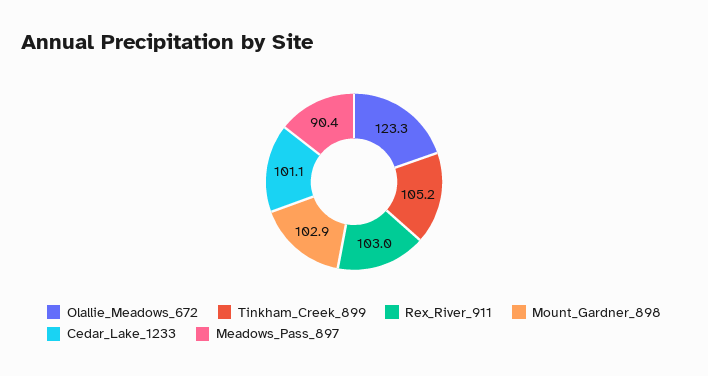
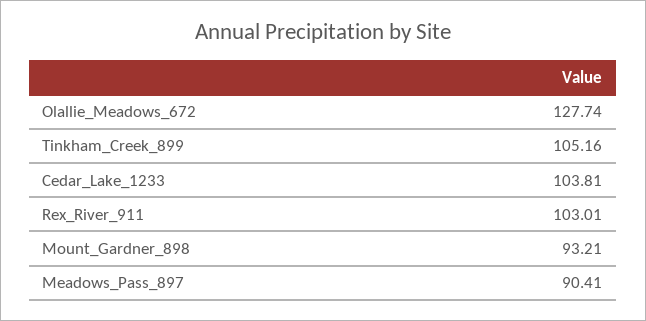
  {
-   "Olallie_Meadows_672": 123.3,
+   "Olallie_Meadows_672": 127.74,
    "Tinkham_Creek_899": 105.16,
    "Rex_River_911": 103.01,
-   "Mount_Gardner_898": 102.9,
+   "Mount_Gardner_898": 93.21,
-   "Cedar_Lake_1233": 101.1,
+   "Cedar_Lake_1233": 103.81,
    "Meadows_Pass_897": 90.41
  }

